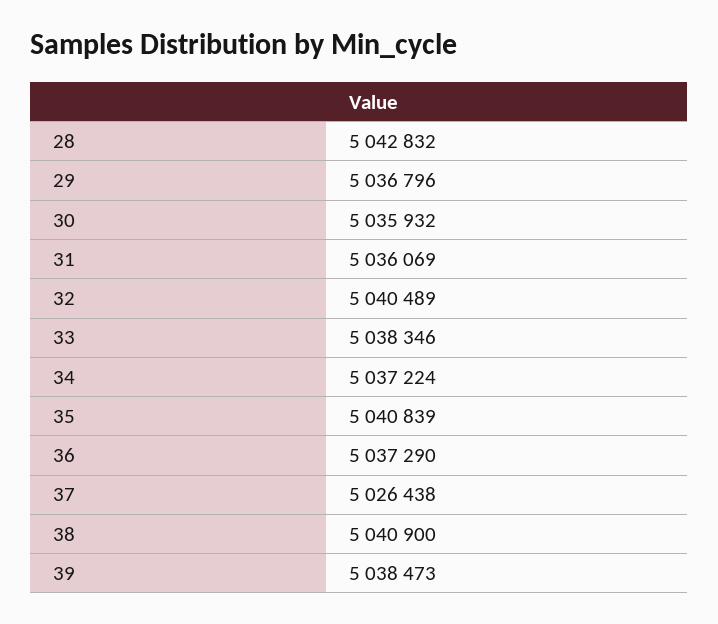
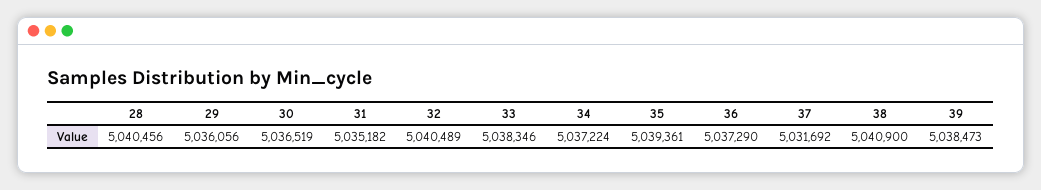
  {
-   "28": 5042832,
+   "28": 5040456,
-   "29": 5036796,
+   "29": 5036056,
-   "30": 5035932,
+   "30": 5036519,
-   "31": 5036069,
+   "31": 5035182,
    "32": 5040489,
    "33": 5038346,
    "34": 5037224,
-   "35": 5040839,
+   "35": 5039361,
    "36": 5037290,
-   "37": 5026438,
+   "37": 5031692,
    "38": 5040900,
    "39": 5038473
  }

